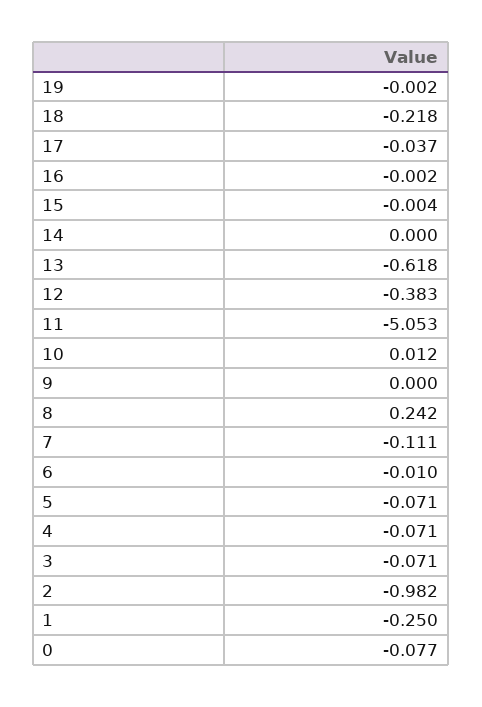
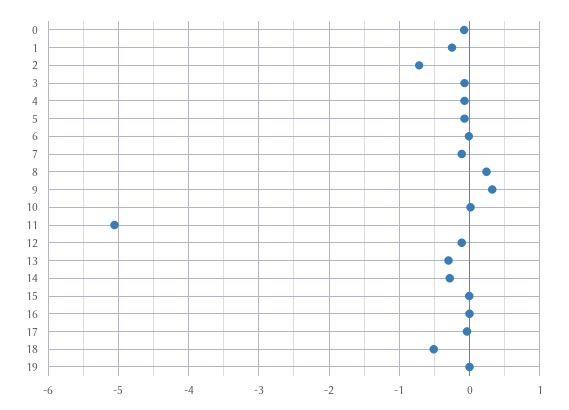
  {
    "19": -0.002,
-   "18": -0.218,
+   "18": -0.5,
    "17": -0.037,
    "16": -0.002,
    "15": -0.004,
-   "14": 0,
+   "14": -0.3,
-   "13": -0.618,
+   "13": -0.3,
-   "12": -0.383,
+   "12": -0.1,
    "11": -5.053,
    "10": 0.012,
-   "9": 0,
+   "9": 0.3,
    "8": 0.242,
    "7": -0.111,
    "6": -0.01,
    "5": -0.071,
    "4": -0.071,
    "3": -0.071,
-   "2": -0.982,
+   "2": -0.7,
    "1": -0.25,
    "0": -0.077
  }

